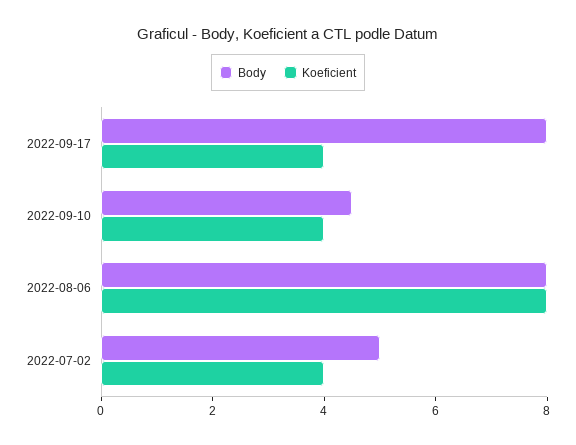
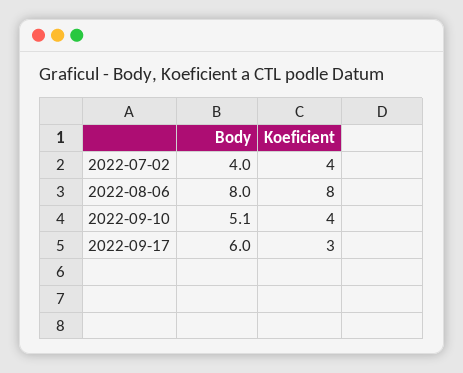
  {
    "Body": {
-     "2022-09-17": 8,
+     "2022-09-17": 6,
-     "2022-09-10": 4.5,
+     "2022-09-10": 5.1,
      "2022-08-06": 8,
-     "2022-07-02": 5
+     "2022-07-02": 4
    },
    "Koeficient": {
-     "2022-09-17": 4,
+     "2022-09-17": 3,
      "2022-09-10": 4,
      "2022-08-06": 8,
      "2022-07-02": 4
    }
  }

